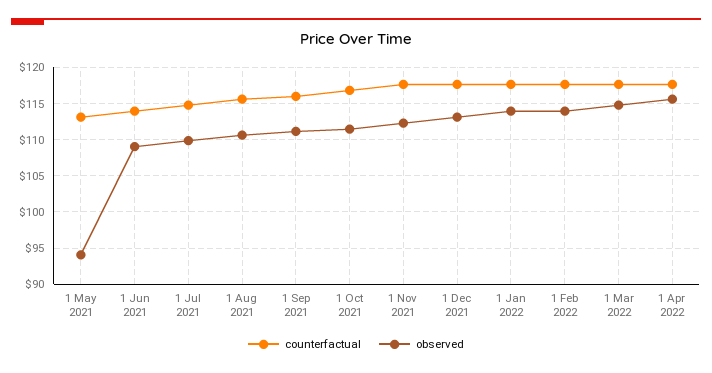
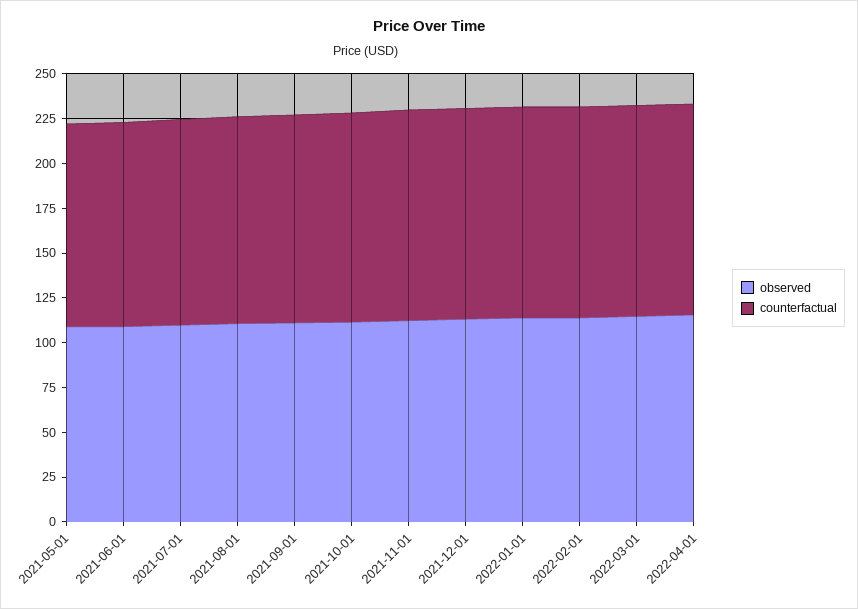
  {
    "counterfactual": {
      "1 May 2021": 113,
      "1 Jun 2021": 114,
      "1 Jul 2021": 115,
      "1 Aug 2021": 116,
      "1 Sep 2021": 116,
      "1 Oct 2021": 117,
      "1 Nov 2021": 118,
      "1 Dec 2021": 118,
      "1 Jan 2022": 118,
      "1 Feb 2022": 118,
      "1 Mar 2022": 118,
      "1 Apr 2022": 118
    },
    "observed": {
-     "1 May 2021": 94,
+     "1 May 2021": 110,
      "1 Jun 2021": 109,
      "1 Jul 2021": 110,
      "1 Aug 2021": 111,
      "1 Sep 2021": 111,
      "1 Oct 2021": 111,
      "1 Nov 2021": 112,
      "1 Dec 2021": 113,
      "1 Jan 2022": 114,
      "1 Feb 2022": 114,
      "1 Mar 2022": 115,
      "1 Apr 2022": 116
    }
  }

